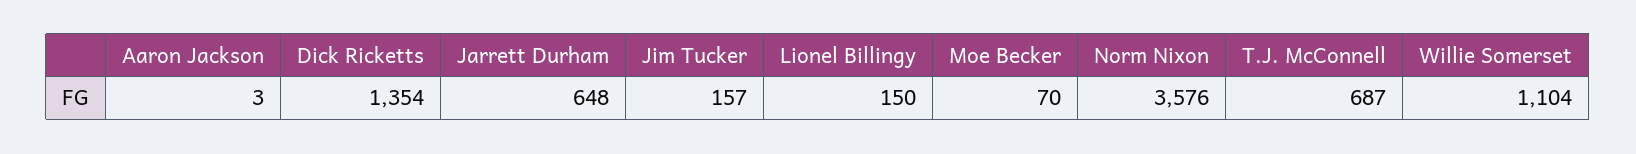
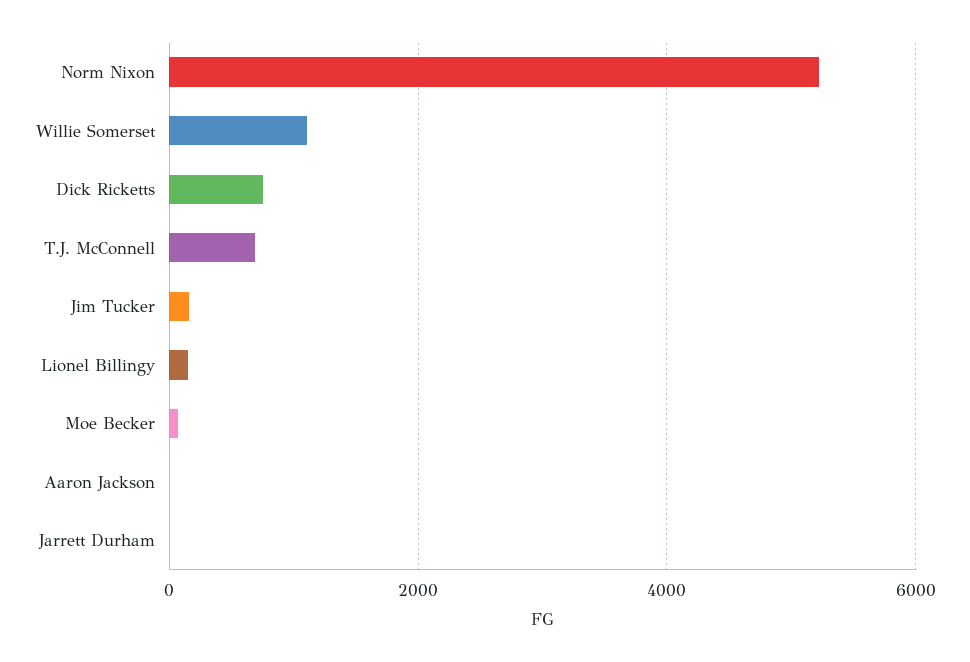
  {
    "Aaron Jackson": 3,
-   "Dick Ricketts": 1354,
+   "Dick Ricketts": 800,
-   "Jarrett Durham": 648,
+   "Jarrett Durham": 0,
    "Jim Tucker": 157,
    "Lionel Billingy": 150,
    "Moe Becker": 70,
-   "Norm Nixon": 3576,
+   "Norm Nixon": 5200,
    "T.J. McConnell": 687,
    "Willie Somerset": 1104
  }

